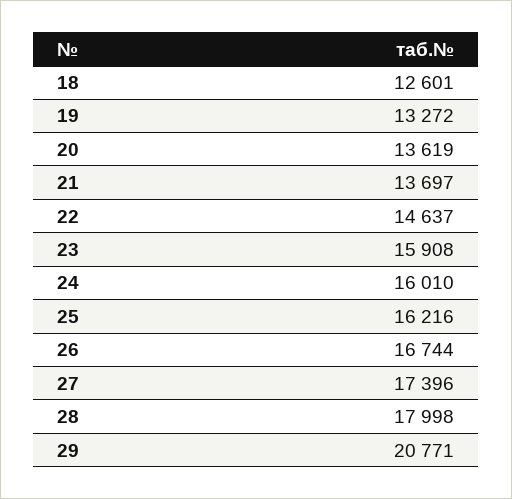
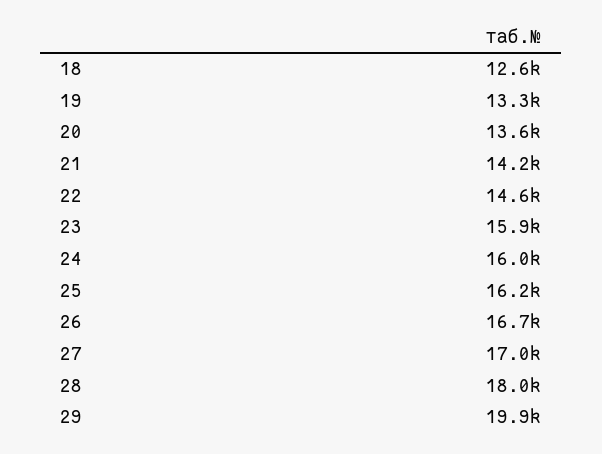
  {
    "18": 12601,
    "19": 13272,
    "20": 13619,
-   "21": 13697,
+   "21": 14200,
    "22": 14637,
    "23": 15908,
    "24": 16010,
    "25": 16216,
    "26": 16744,
-   "27": 17396,
+   "27": 17000,
    "28": 17998,
-   "29": 20771
+   "29": 19900
  }

